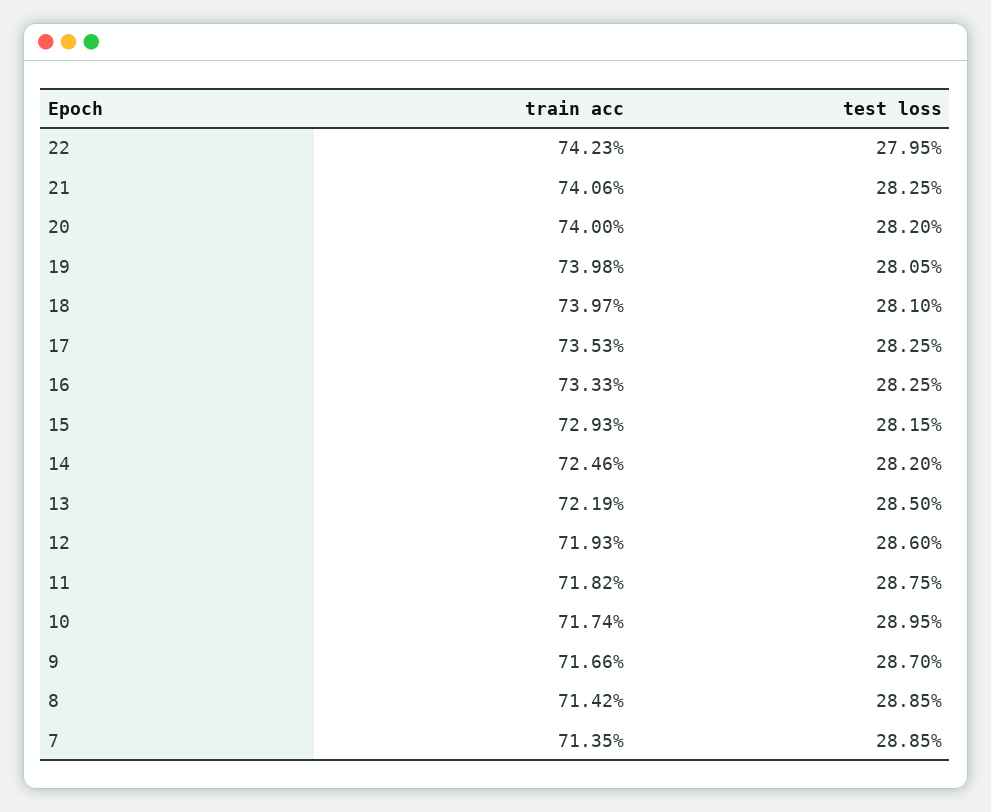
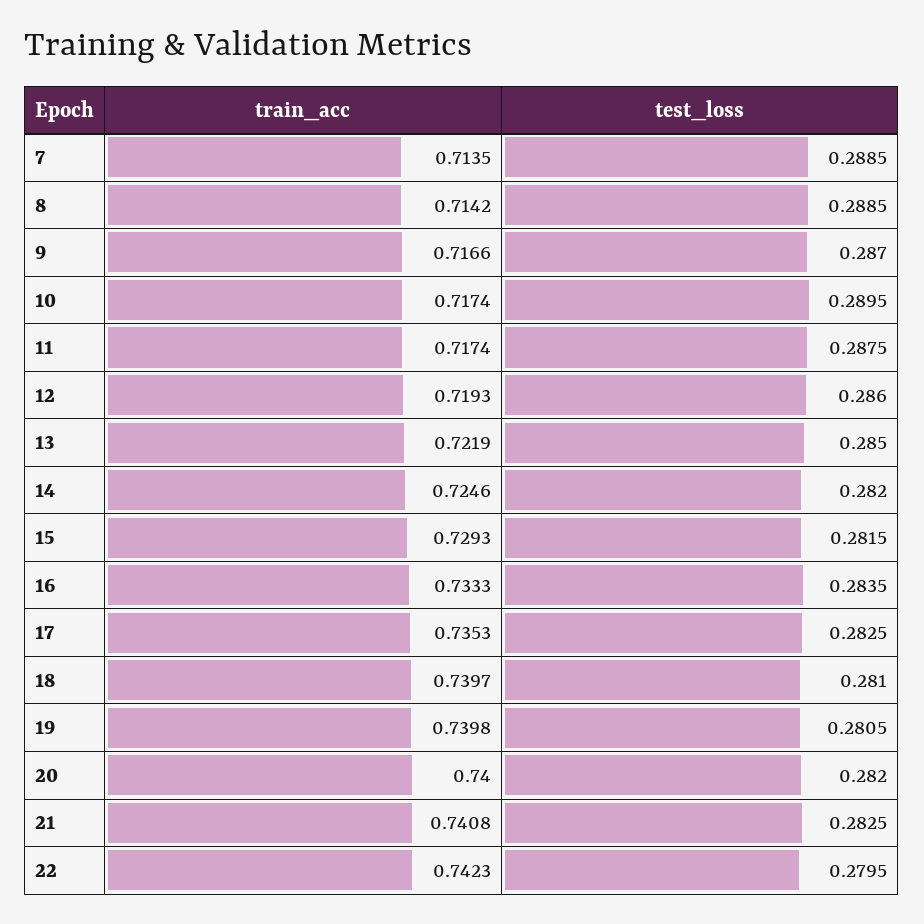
  {
    "train acc": {
      "22": 0.7423,
-     "21": 0.7406,
+     "21": 0.7408,
      "20": 0.74,
      "19": 0.7398,
      "18": 0.7397,
      "17": 0.7353,
      "16": 0.7333,
      "15": 0.7293,
      "14": 0.7246,
      "13": 0.7219,
      "12": 0.7193,
-     "11": 0.7182,
+     "11": 0.7174,
      "10": 0.7174,
      "9": 0.7166,
      "8": 0.7142,
      "7": 0.7135
    },
    "test loss": {
      "22": 0.2795,
      "21": 0.2825,
      "20": 0.282,
      "19": 0.2805,
      "18": 0.281,
      "17": 0.2825,
-     "16": 0.2825,
+     "16": 0.2835,
      "15": 0.2815,
      "14": 0.282,
      "13": 0.285,
      "12": 0.286,
      "11": 0.2875,
      "10": 0.2895,
      "9": 0.287,
      "8": 0.2885,
      "7": 0.2885
    }
  }

